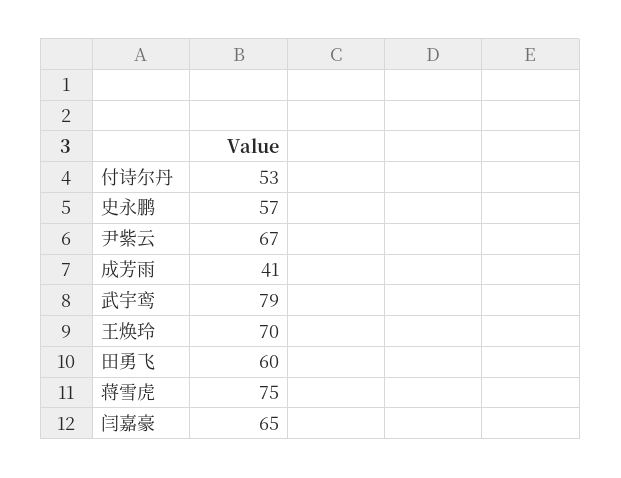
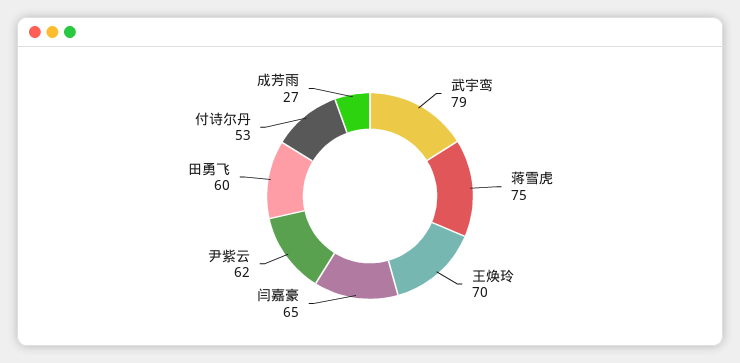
  {
    "付诗尔丹": 53,
-   "史永鹏": 57,
-   "尹紫云": 67,
+   "尹紫云": 62,
-   "成芳雨": 41,
+   "成芳雨": 27,
    "武宇鸾": 79,
    "王焕玲": 70,
    "田勇飞": 60,
    "蒋雪虎": 75,
    "闫嘉豪": 65
  }

